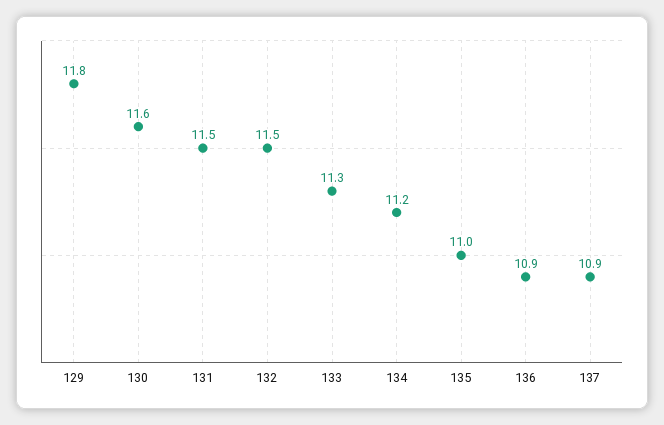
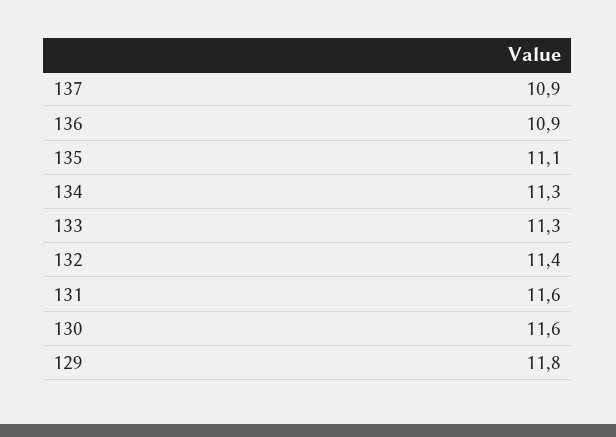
  {
    "129": 11.8,
    "130": 11.6,
-   "131": 11.5,
+   "131": 11.6,
-   "132": 11.5,
+   "132": 11.4,
    "133": 11.3,
-   "134": 11.2,
+   "134": 11.3,
-   "135": 11,
+   "135": 11.1,
    "136": 10.9,
    "137": 10.9
  }

